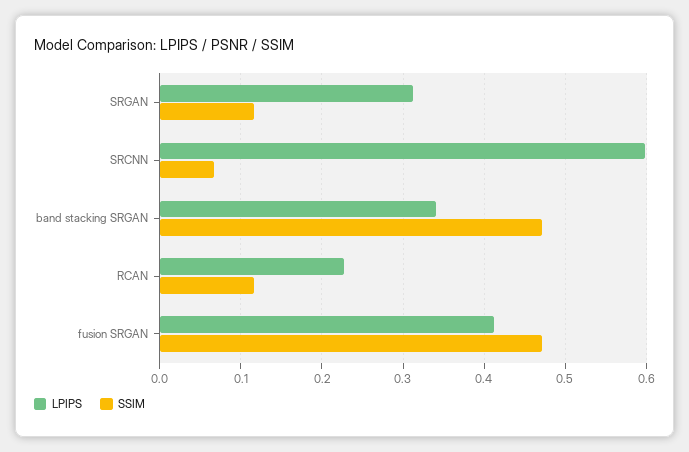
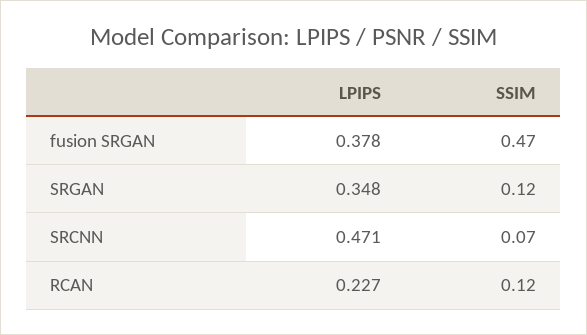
  {
    "LPIPS": {
-     "SRGAN": 0.31,
+     "SRGAN": 0.348,
-     "SRCNN": 0.6,
+     "SRCNN": 0.471,
-     "band stacking SRGAN": 0.34,
      "RCAN": 0.227,
-     "fusion SRGAN": 0.41
+     "fusion SRGAN": 0.378
    },
    "SSIM": {
      "SRGAN": 0.12,
      "SRCNN": 0.07,
-     "band stacking SRGAN": 0.47,
      "RCAN": 0.12,
      "fusion SRGAN": 0.47
    }
  }

